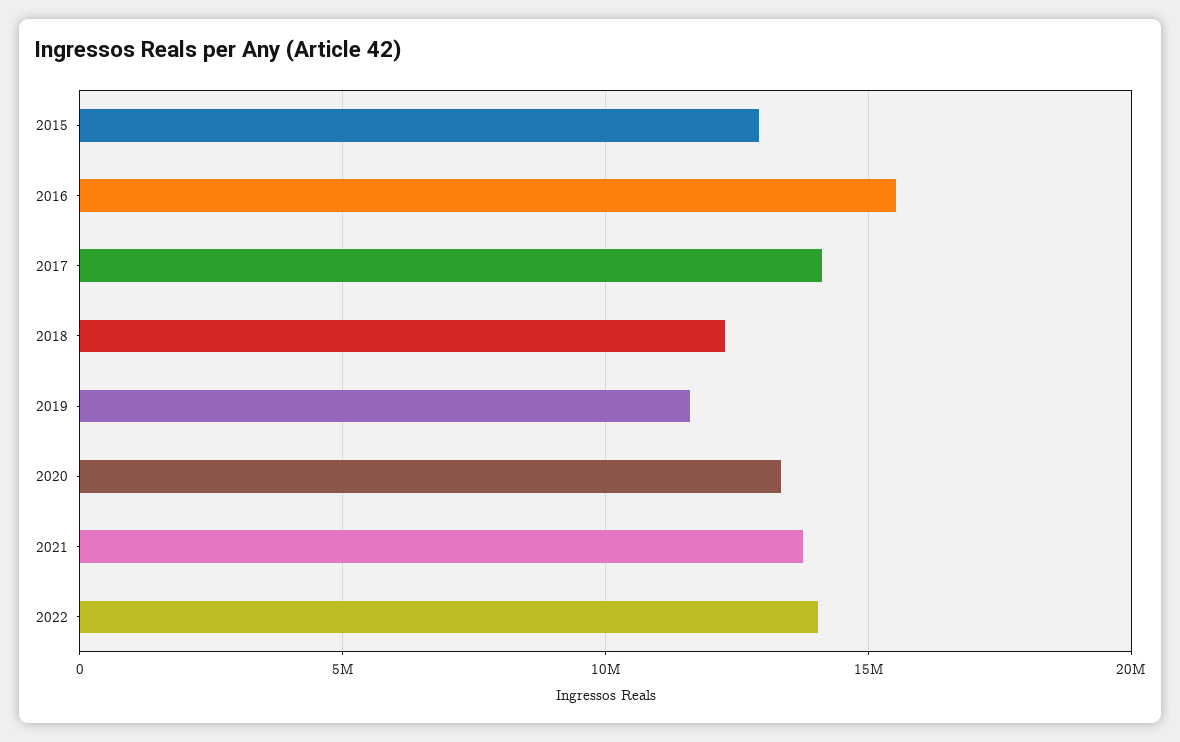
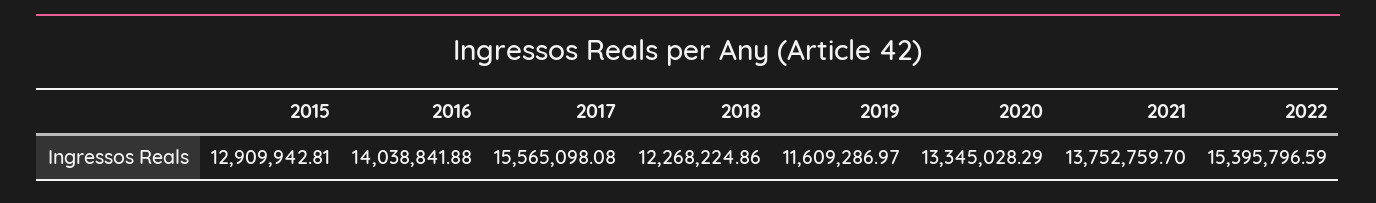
  {
    "2015": 12909942.81,
-   "2016": 15500000,
+   "2016": 14038841.88,
-   "2017": 14000000,
+   "2017": 15565098.08,
    "2018": 12268224.86,
    "2019": 11609286.97,
    "2020": 13345028.29,
    "2021": 13752759.7,
-   "2022": 14000000
+   "2022": 15395796.59
  }

